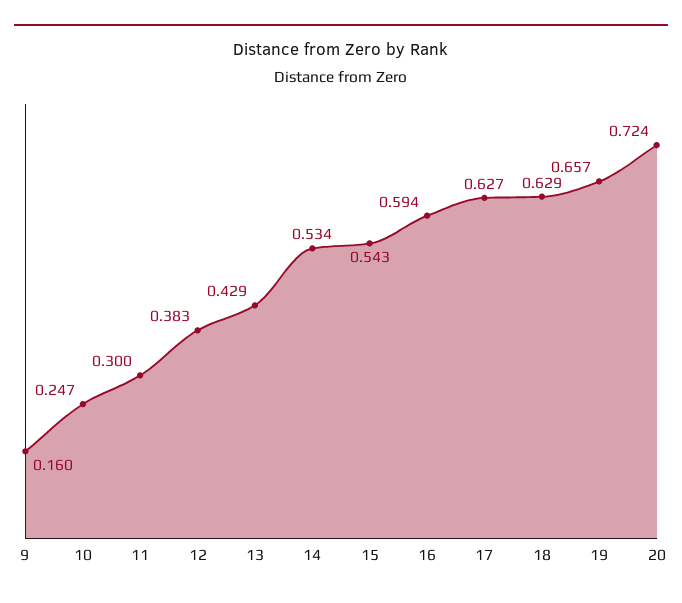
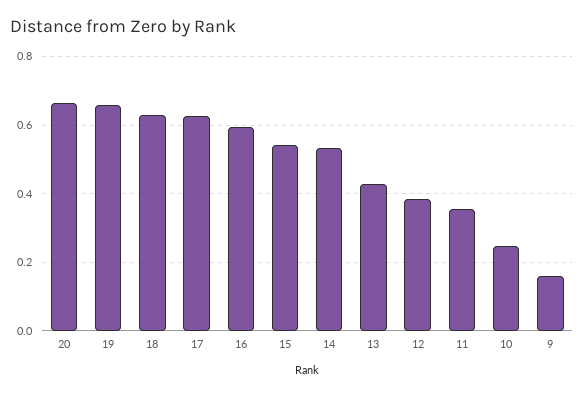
  {
    "9": 0.16,
    "10": 0.247,
-   "11": 0.3,
+   "11": 0.36,
    "12": 0.383,
    "13": 0.429,
    "14": 0.534,
    "15": 0.543,
    "16": 0.594,
    "17": 0.627,
    "18": 0.629,
    "19": 0.657,
-   "20": 0.724
+   "20": 0.66
  }

